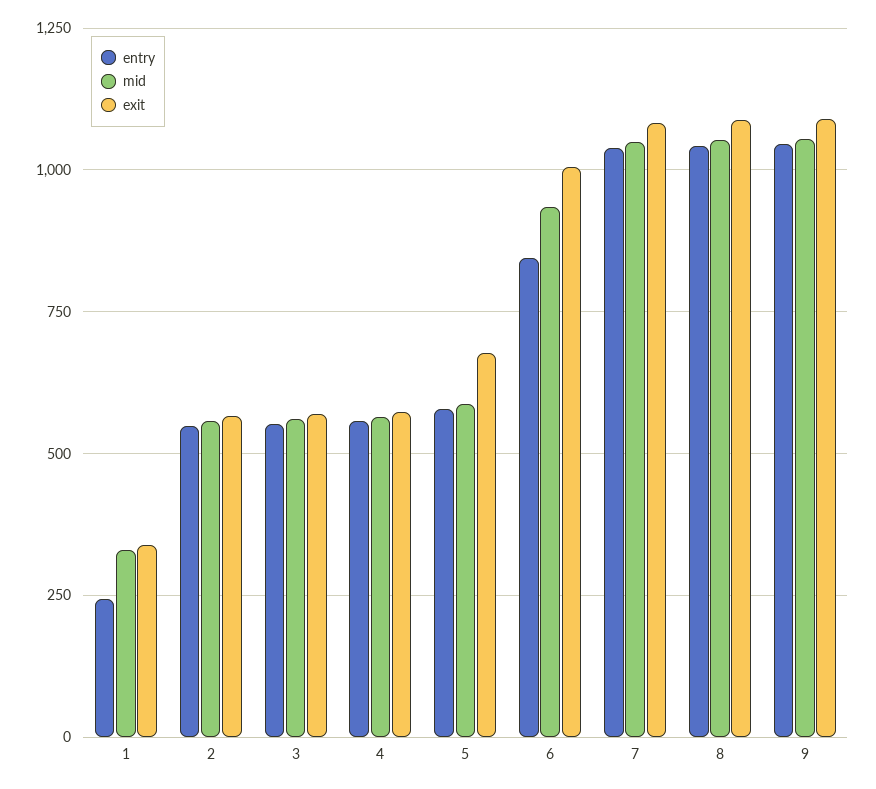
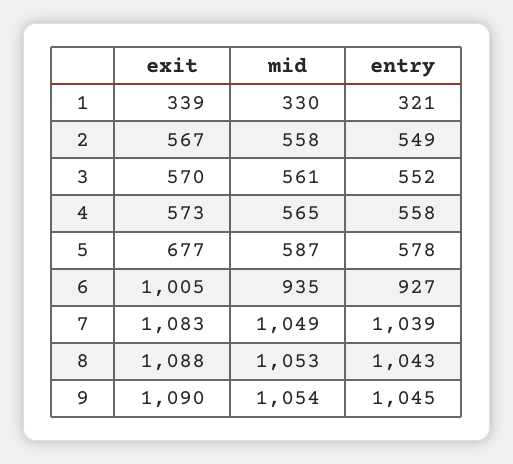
  {
    "entry": {
-     "1": 250,
+     "1": 321,
      "2": 549,
      "3": 552,
      "4": 558,
      "5": 578,
-     "6": 850,
+     "6": 927,
      "7": 1039,
      "8": 1043,
      "9": 1045
    },
    "mid": {
      "1": 330,
      "2": 558,
      "3": 561,
      "4": 565,
      "5": 587,
      "6": 935,
      "7": 1049,
      "8": 1053,
      "9": 1054
    },
    "exit": {
      "1": 339,
      "2": 567,
      "3": 570,
      "4": 573,
      "5": 677,
      "6": 1005,
      "7": 1083,
      "8": 1088,
      "9": 1090
    }
  }

